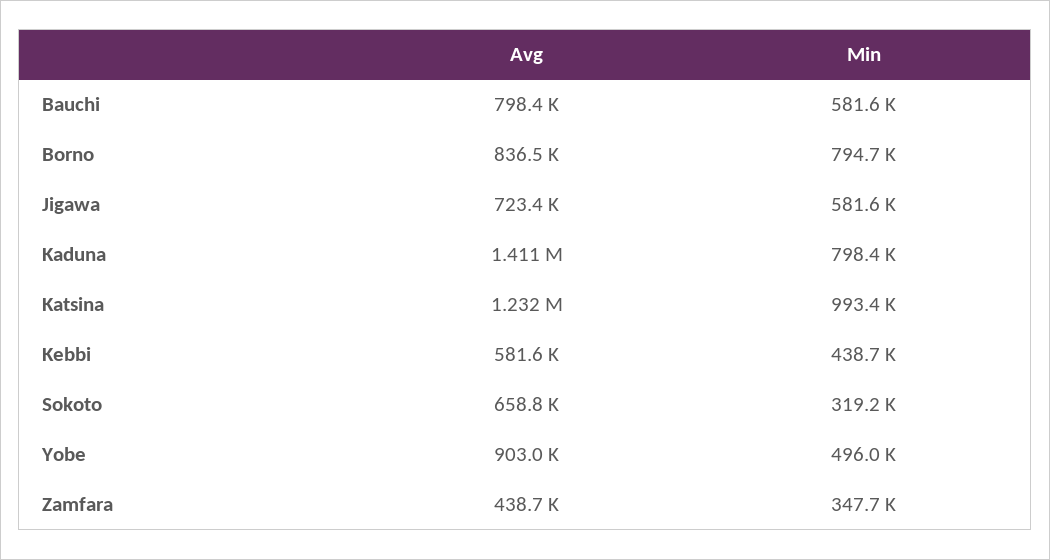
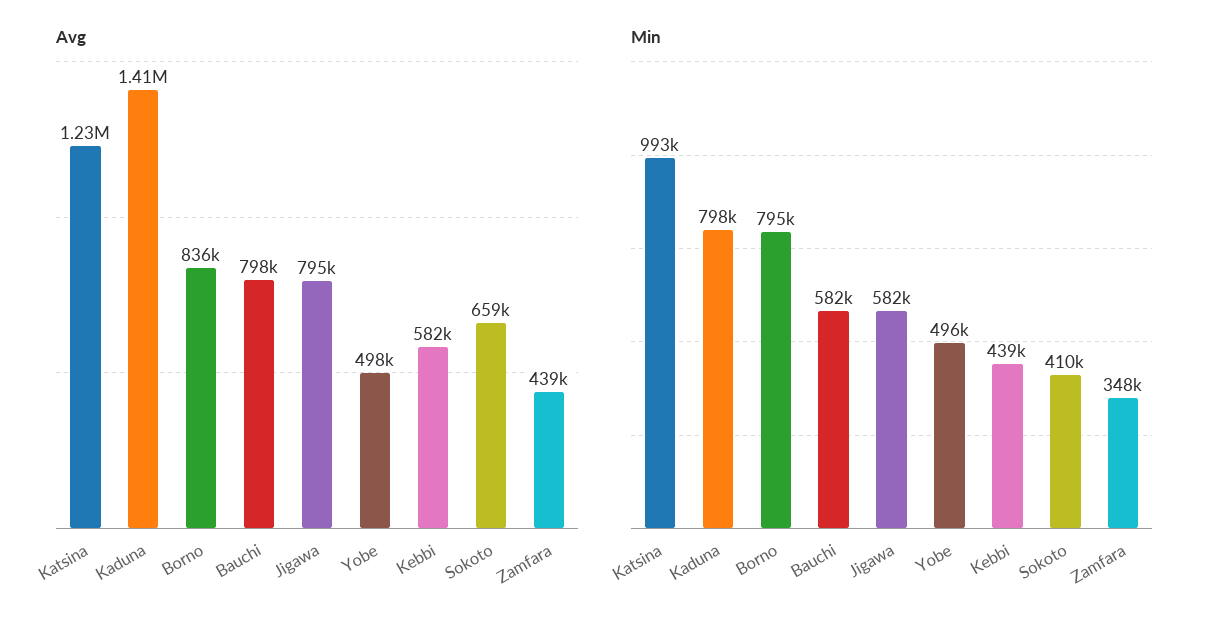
  {
    "Avg": {
      "Bauchi": 798400,
      "Borno": 836500,
-     "Jigawa": 723400,
+     "Jigawa": 795000,
      "Kaduna": 1411000,
      "Katsina": 1232000,
      "Kebbi": 581600,
      "Sokoto": 658800,
-     "Yobe": 903000,
+     "Yobe": 498000,
      "Zamfara": 438700
    },
    "Min": {
      "Bauchi": 581600,
      "Borno": 794700,
      "Jigawa": 581600,
      "Kaduna": 798400,
      "Katsina": 993400,
      "Kebbi": 438700,
-     "Sokoto": 319200,
+     "Sokoto": 410000,
      "Yobe": 496000,
      "Zamfara": 347700
    }
  }

